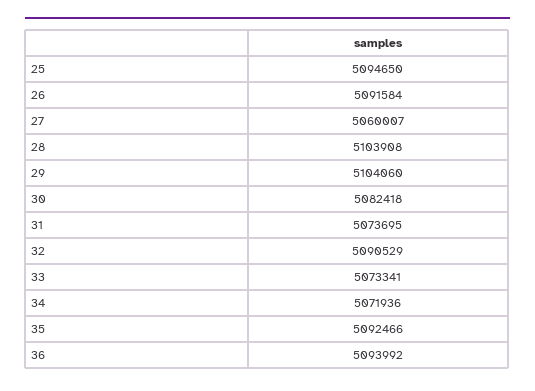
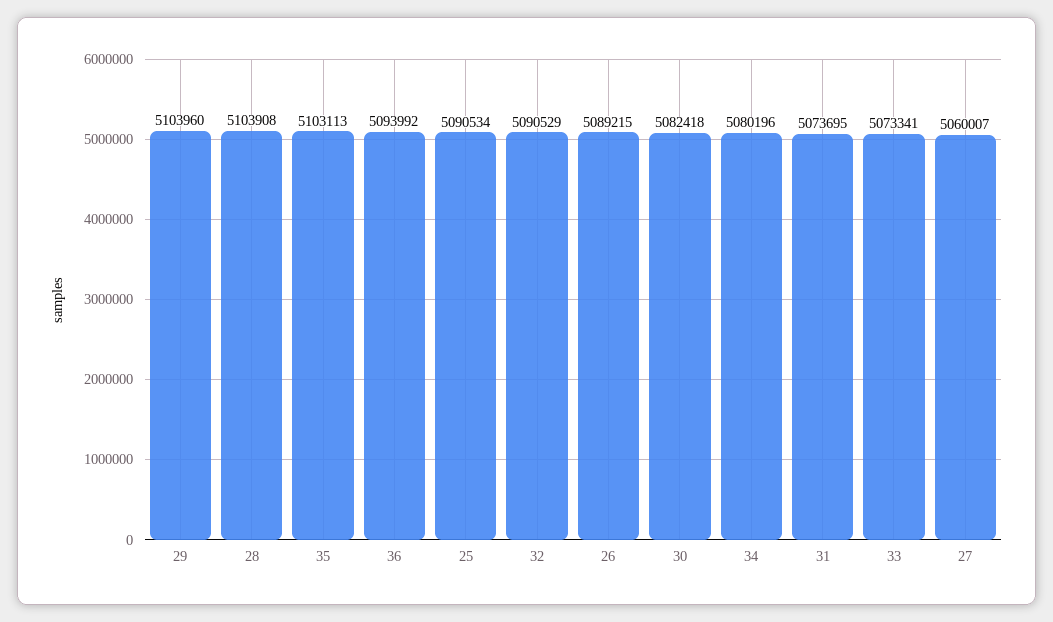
  {
-   "25": 5094650,
+   "25": 5090534,
-   "26": 5091584,
+   "26": 5089215,
    "27": 5060007,
    "28": 5103908,
-   "29": 5104060,
+   "29": 5103960,
    "30": 5082418,
    "31": 5073695,
    "32": 5090529,
    "33": 5073341,
-   "34": 5071936,
+   "34": 5080196,
-   "35": 5092466,
+   "35": 5103113,
    "36": 5093992
  }

